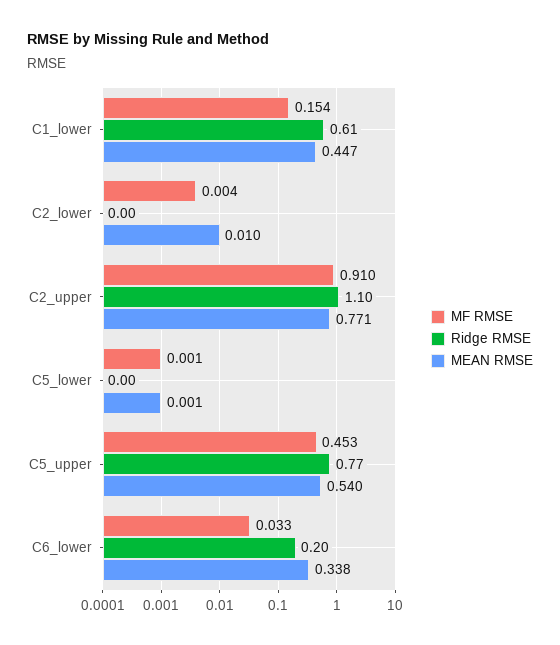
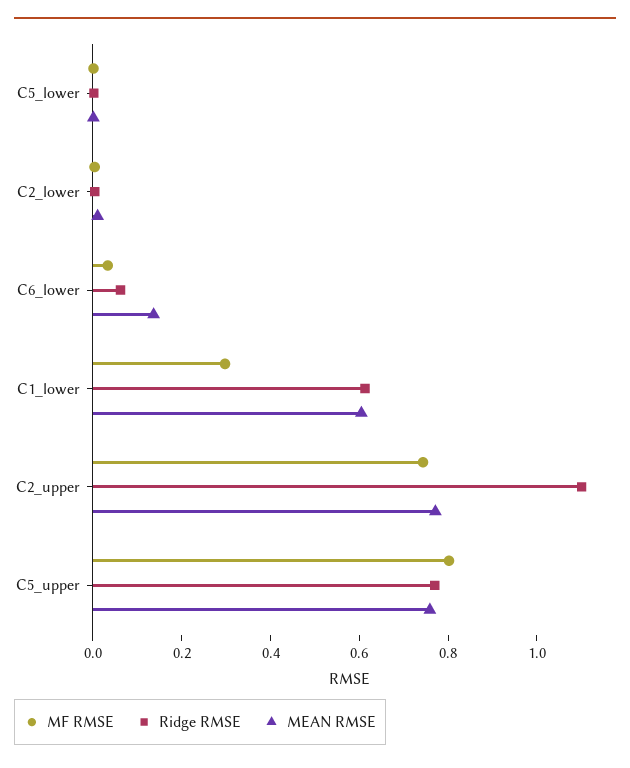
  {
    "MF RMSE": {
-     "C1_lower": 0.154,
+     "C1_lower": 0.3,
      "C2_lower": 0.004,
-     "C2_upper": 0.91,
+     "C2_upper": 0.75,
      "C5_lower": 0.001,
-     "C5_upper": 0.453,
+     "C5_upper": 0.8,
      "C6_lower": 0.033
    },
    "Ridge RMSE": {
      "C1_lower": 0.61,
      "C2_lower": 0,
      "C2_upper": 1.1,
      "C5_lower": 0,
      "C5_upper": 0.77,
-     "C6_lower": 0.2
+     "C6_lower": 0.05
    },
    "MEAN RMSE": {
-     "C1_lower": 0.447,
+     "C1_lower": 0.6,
      "C2_lower": 0.01,
      "C2_upper": 0.771,
      "C5_lower": 0.001,
-     "C5_upper": 0.54,
+     "C5_upper": 0.75,
-     "C6_lower": 0.338
+     "C6_lower": 0.15
    }
  }

